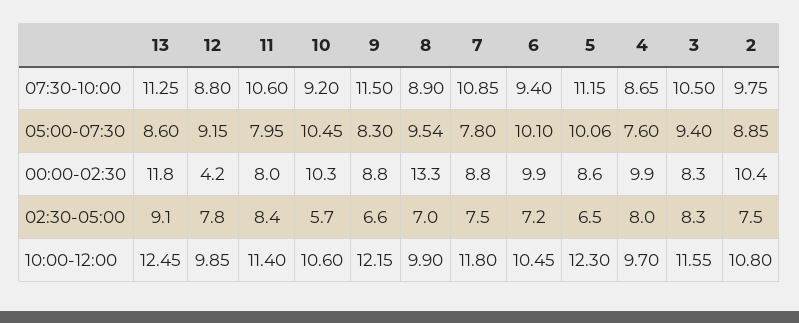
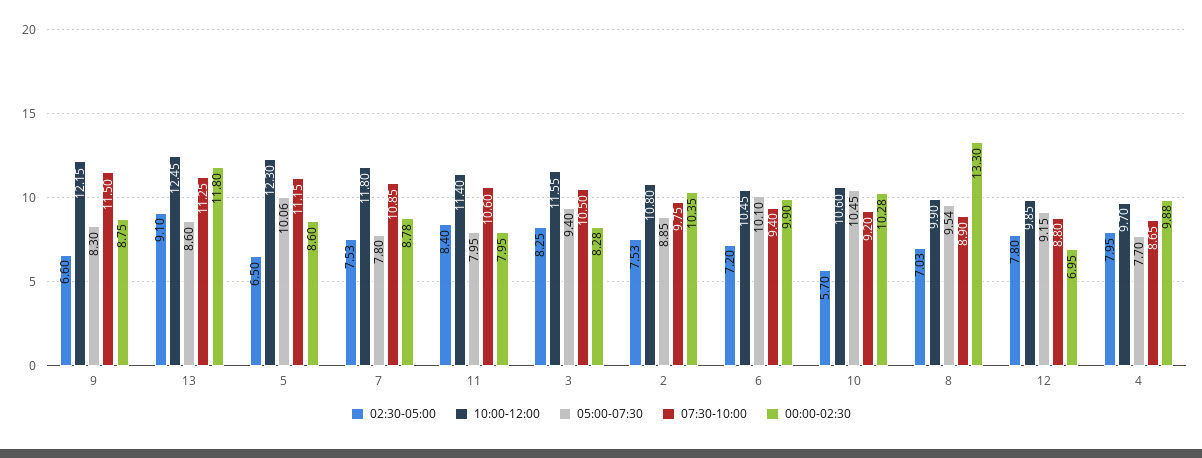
  {
    "07:30-10:00": {
      "13": 11.25,
      "12": 8.8,
      "11": 10.6,
      "10": 9.2,
      "9": 11.5,
      "8": 8.9,
      "7": 10.85,
      "6": 9.4,
      "5": 11.15,
      "4": 8.65,
      "3": 10.5,
      "2": 9.75
    },
    "05:00-07:30": {
      "13": 8.6,
      "12": 9.15,
      "11": 7.95,
      "10": 10.45,
      "9": 8.3,
      "8": 9.54,
      "7": 7.8,
      "6": 10.1,
      "5": 10.06,
-     "4": 7.6,
+     "4": 7.7,
      "3": 9.4,
      "2": 8.85
    },
    "00:00-02:30": {
      "13": 11.8,
-     "12": 4.2,
+     "12": 6.95,
      "11": 7.95,
      "10": 10.28,
      "9": 8.75,
      "8": 13.3,
      "7": 8.78,
      "6": 9.9,
      "5": 8.6,
      "4": 9.88,
      "3": 8.28,
      "2": 10.35
    },
    "02:30-05:00": {
      "13": 9.1,
      "12": 7.8,
      "11": 8.4,
      "10": 5.7,
      "9": 6.6,
      "8": 7.03,
      "7": 7.53,
      "6": 7.2,
      "5": 6.5,
      "4": 7.95,
      "3": 8.25,
      "2": 7.53
    },
    "10:00-12:00": {
      "13": 12.45,
      "12": 9.85,
      "11": 11.4,
      "10": 10.6,
      "9": 12.15,
      "8": 9.9,
      "7": 11.8,
      "6": 10.45,
      "5": 12.3,
      "4": 9.7,
      "3": 11.55,
      "2": 10.8
    }
  }

